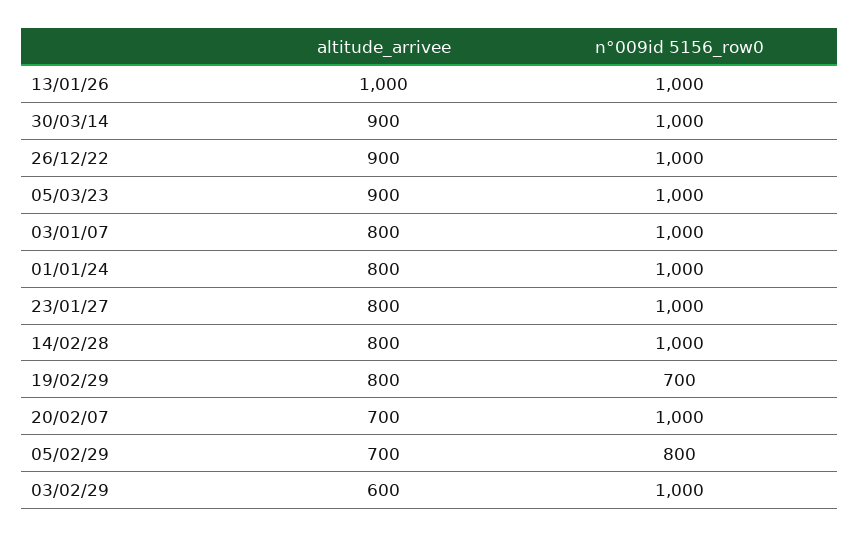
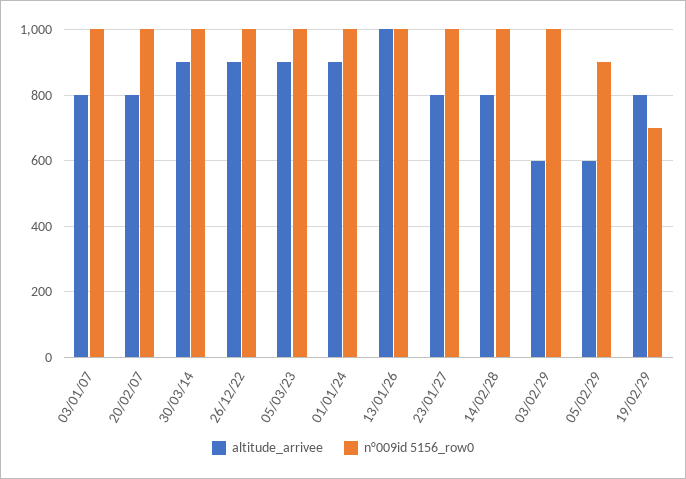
  {
    "altitude_arrivee": {
      "13/01/26": 1000,
      "30/03/14": 900,
      "26/12/22": 900,
      "05/03/23": 900,
      "03/01/07": 800,
-     "01/01/24": 800,
+     "01/01/24": 900,
      "23/01/27": 800,
      "14/02/28": 800,
      "19/02/29": 800,
-     "20/02/07": 700,
+     "20/02/07": 800,
-     "05/02/29": 700,
+     "05/02/29": 600,
      "03/02/29": 600
    },
    "n°009id 5156_row0": {
      "13/01/26": 1000,
      "30/03/14": 1000,
      "26/12/22": 1000,
      "05/03/23": 1000,
      "03/01/07": 1000,
      "01/01/24": 1000,
      "23/01/27": 1000,
      "14/02/28": 1000,
      "19/02/29": 700,
      "20/02/07": 1000,
-     "05/02/29": 800,
+     "05/02/29": 900,
      "03/02/29": 1000
    }
  }

